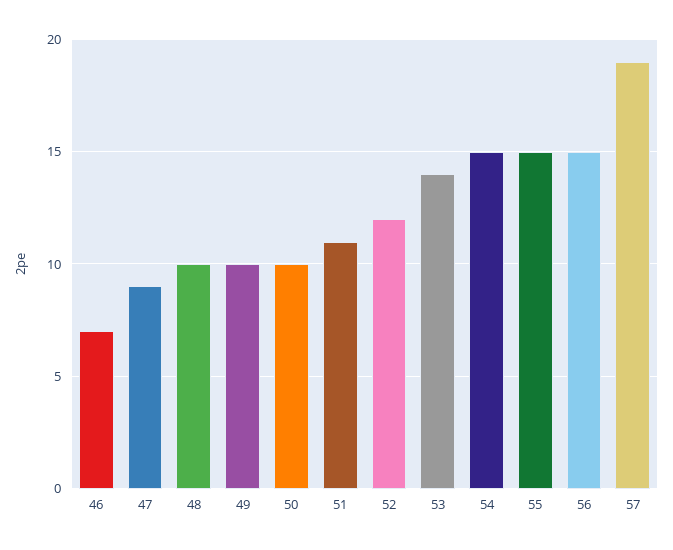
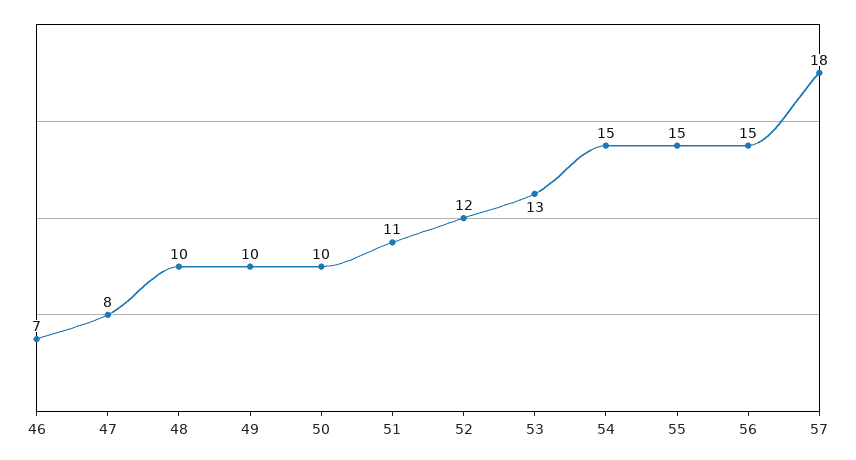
  {
    "46": 7,
-   "47": 9,
+   "47": 8,
    "48": 10,
    "49": 10,
    "50": 10,
    "51": 11,
    "52": 12,
-   "53": 14,
+   "53": 13,
    "54": 15,
    "55": 15,
    "56": 15,
-   "57": 19
+   "57": 18
  }

